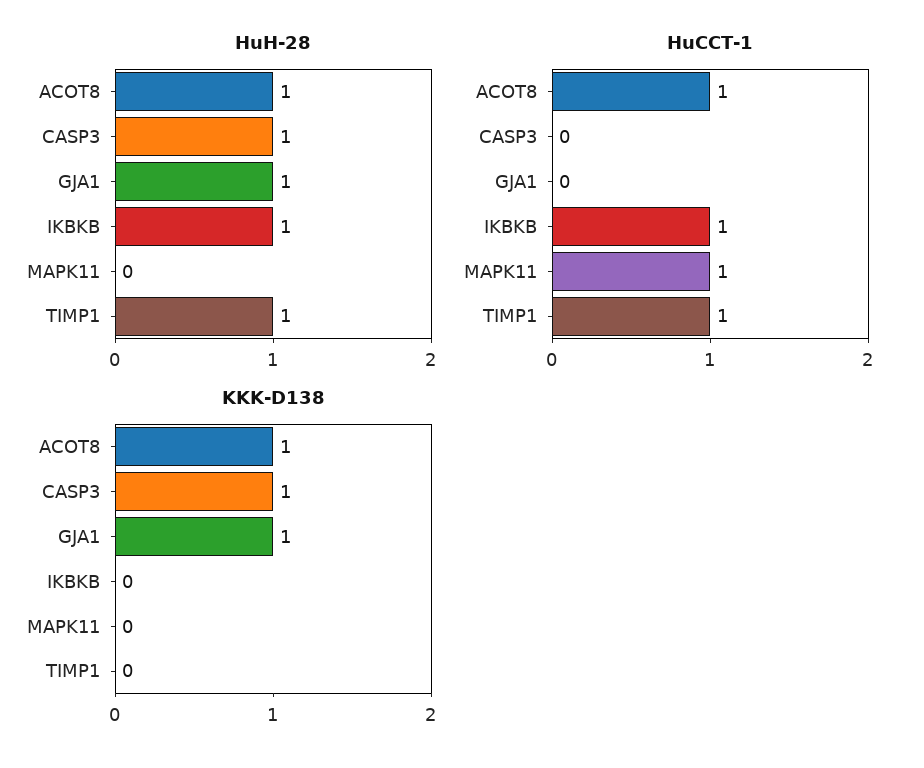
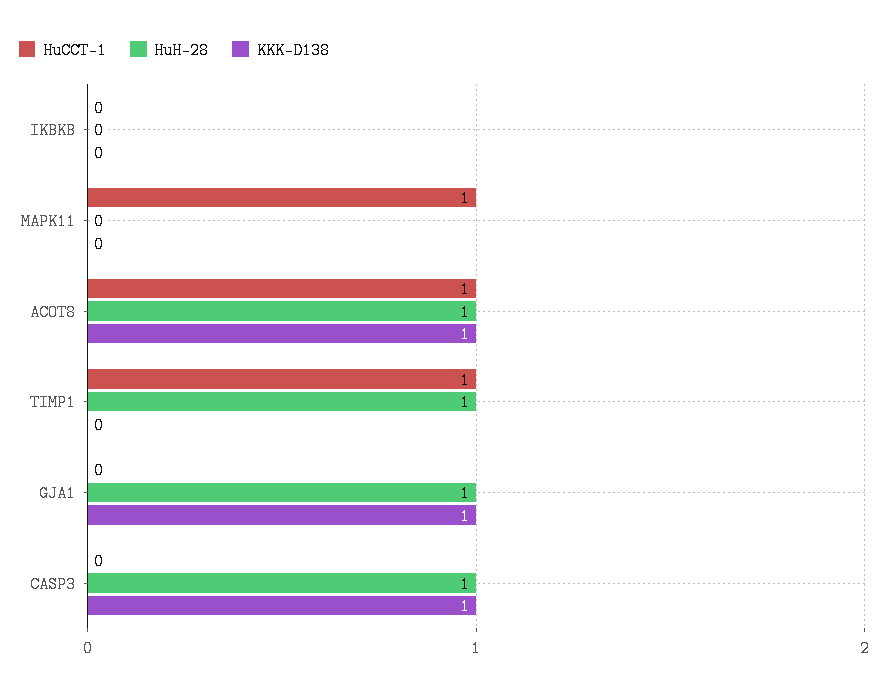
  {
    "HuH-28": {
      "ACOT8": 1,
      "CASP3": 1,
      "GJA1": 1,
-     "IKBKB": 1,
+     "IKBKB": 0,
      "MAPK11": 0,
      "TIMP1": 1
    },
    "HuCCT-1": {
      "ACOT8": 1,
      "CASP3": 0,
      "GJA1": 0,
-     "IKBKB": 1,
+     "IKBKB": 0,
      "MAPK11": 1,
      "TIMP1": 1
    },
    "KKK-D138": {
      "ACOT8": 1,
      "CASP3": 1,
      "GJA1": 1,
      "IKBKB": 0,
      "MAPK11": 0,
      "TIMP1": 0
    }
  }

